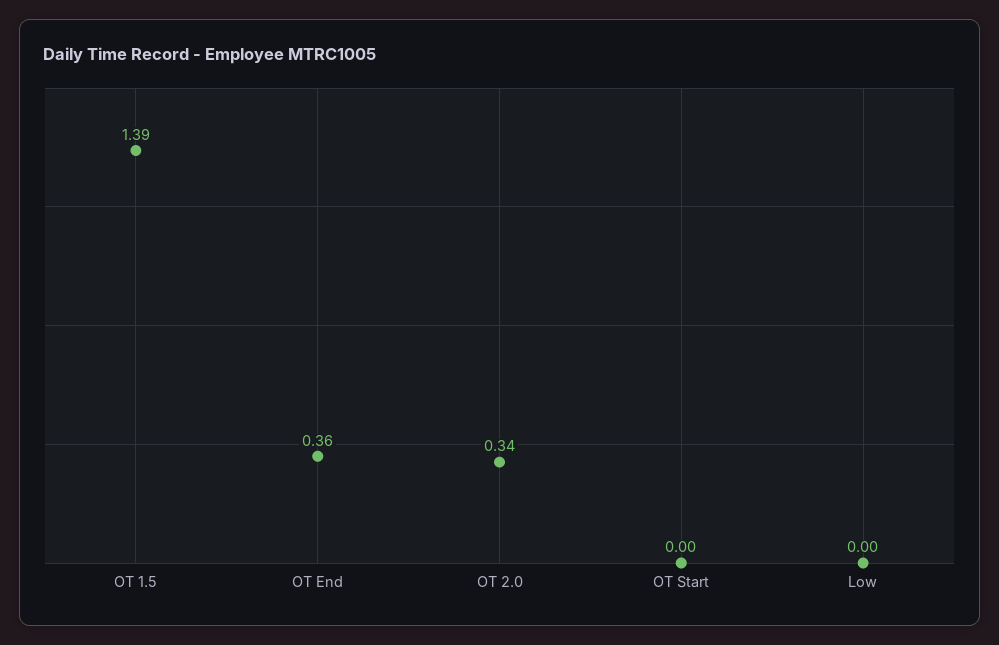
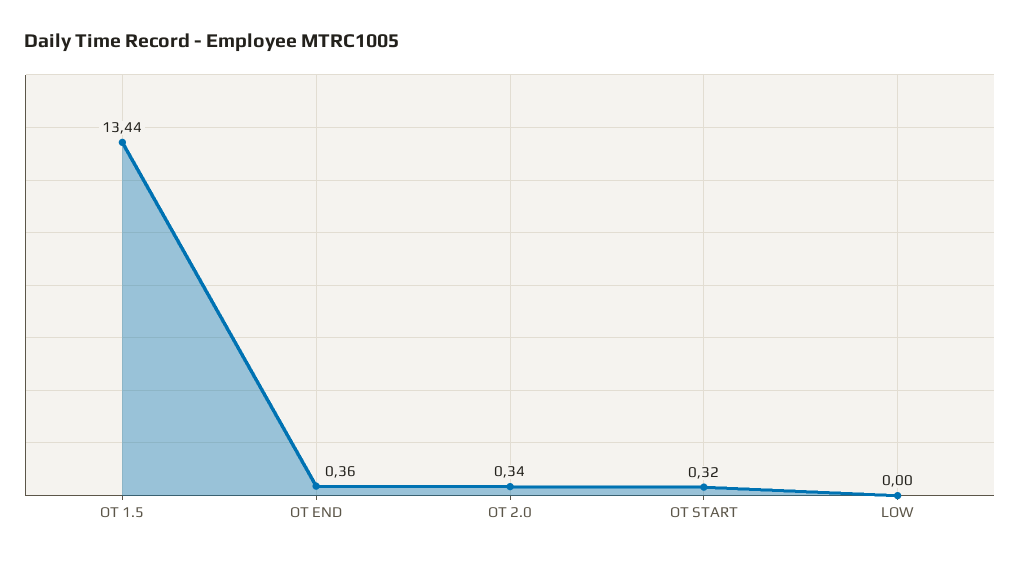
  {
-   "OT 1.5": 1.39,
+   "OT 1.5": 13.44,
    "OT End": 0.36,
    "OT 2.0": 0.34,
-   "OT Start": 0,
+   "OT Start": 0.32,
    "Low": 0
  }

